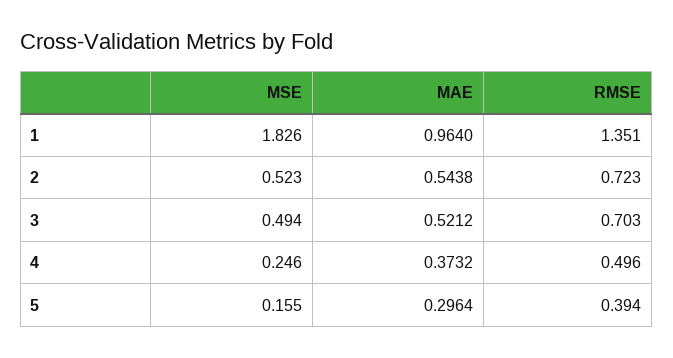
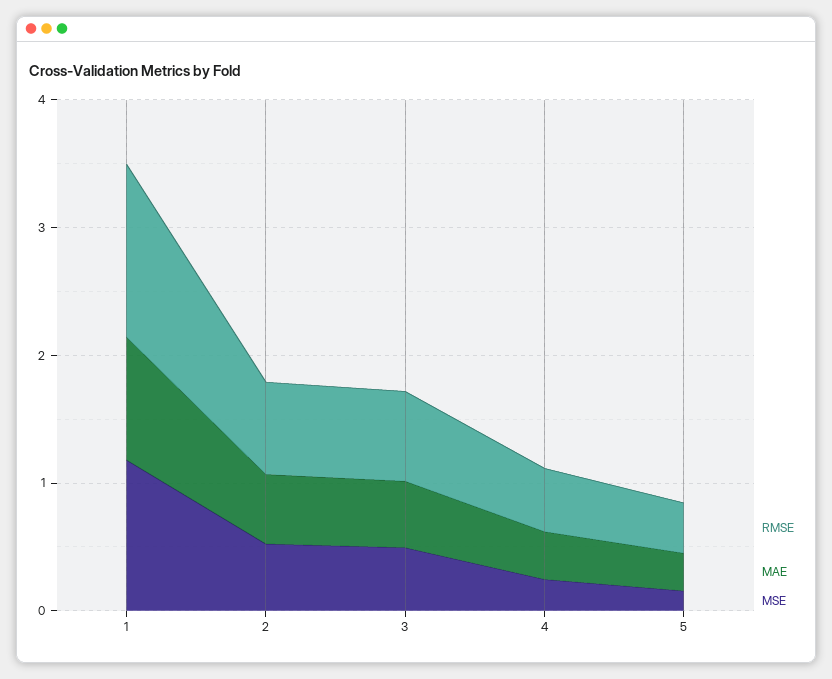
  {
    "MSE": {
-     "1": 1.826,
+     "1": 1.2,
      "2": 0.523,
      "3": 0.494,
      "4": 0.246,
      "5": 0.155
    },
    "MAE": {
      "1": 0.964,
      "2": 0.5438,
      "3": 0.5212,
      "4": 0.3732,
      "5": 0.2964
    },
    "RMSE": {
      "1": 1.351,
      "2": 0.723,
      "3": 0.703,
      "4": 0.496,
      "5": 0.394
    }
  }

